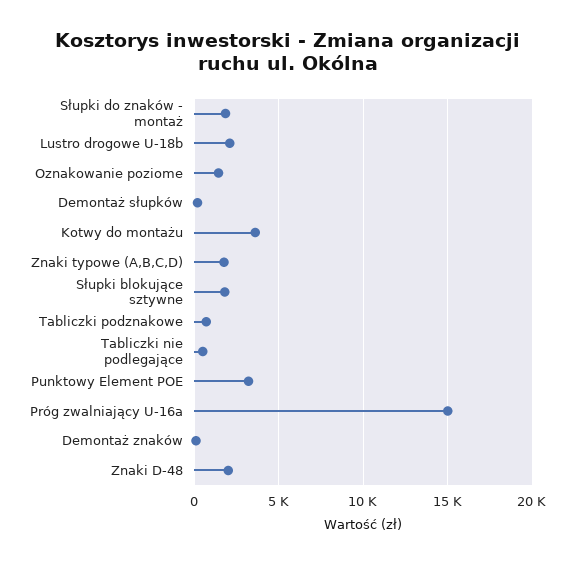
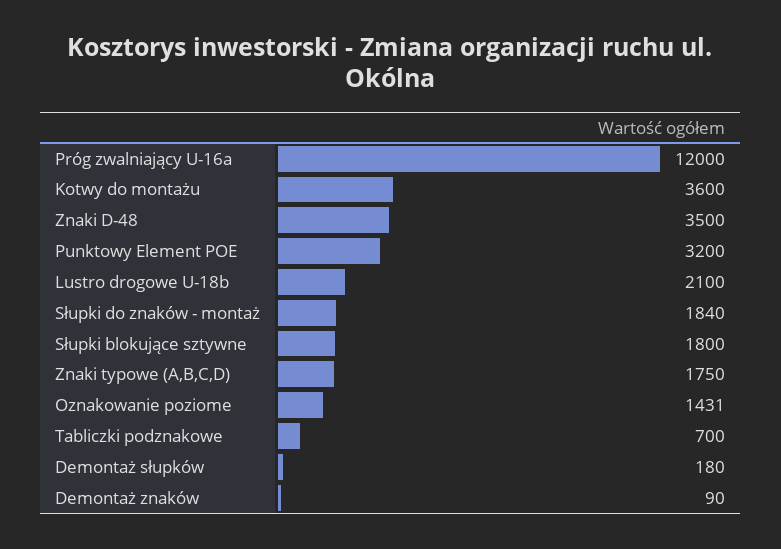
  {
    "Słupki do znaków - montaż": 1840,
    "Lustro drogowe U-18b": 2100,
    "Oznakowanie poziome": 1431,
    "Demontaż słupków": 180,
    "Kotwy do montażu": 3600,
    "Znaki typowe (A,B,C,D)": 1750,
    "Słupki blokujące sztywne": 1800,
    "Tabliczki podznakowe": 700,
-   "Tabliczki nie podlegające": 500,
    "Punktowy Element POE": 3200,
-   "Próg zwalniający U-16a": 15000,
+   "Próg zwalniający U-16a": 12000,
    "Demontaż znaków": 90,
-   "Znaki D-48": 2000
+   "Znaki D-48": 3500
  }

